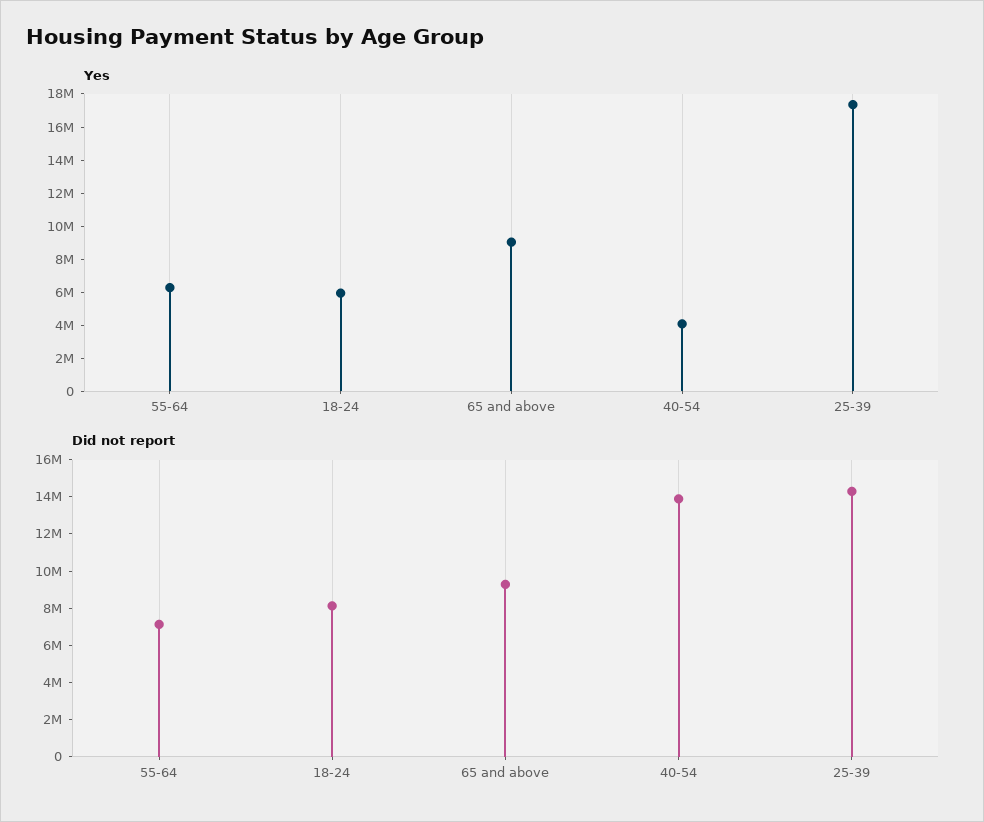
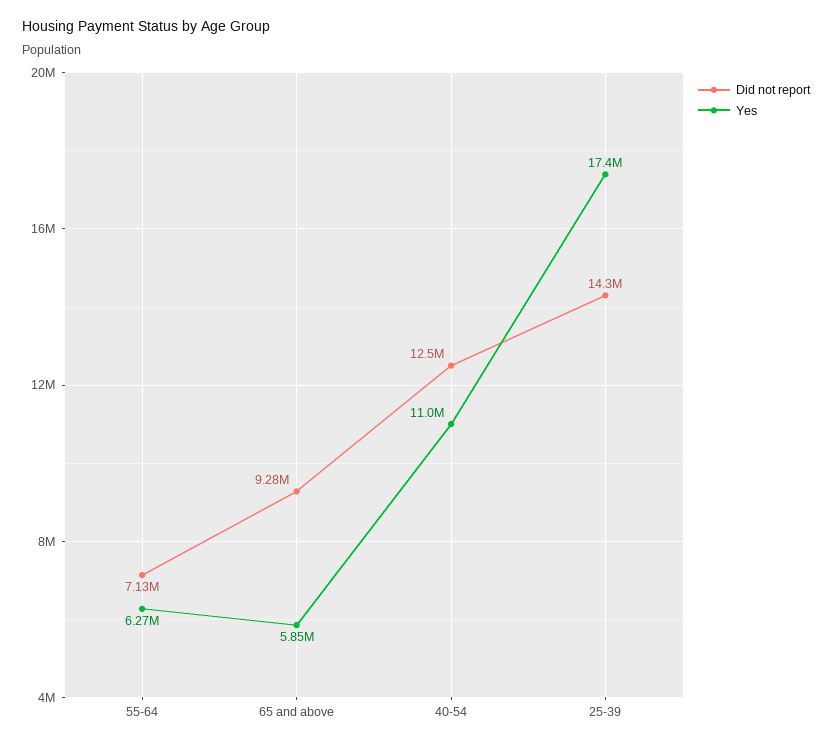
  {
    "Yes": {
      "55-64": 6270000,
-     "18-24": 6000000,
-     "65 and above": 9000000,
+     "65 and above": 5850000,
-     "40-54": 4000000,
+     "40-54": 11000000,
      "25-39": 17400000
    },
    "Did not report": {
      "55-64": 7130000,
-     "18-24": 8000000,
      "65 and above": 9280000,
-     "40-54": 14000000,
+     "40-54": 12500000,
      "25-39": 14300000
    }
  }

